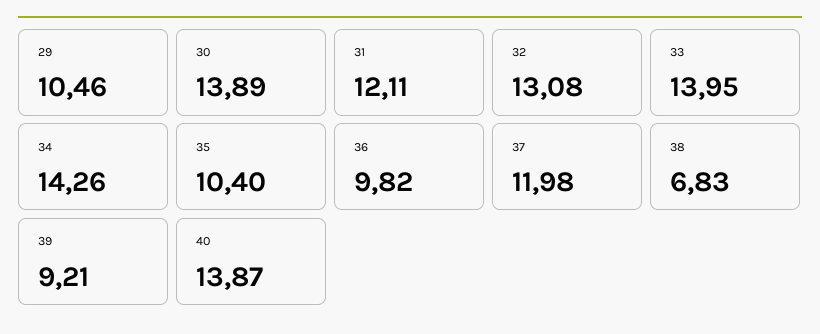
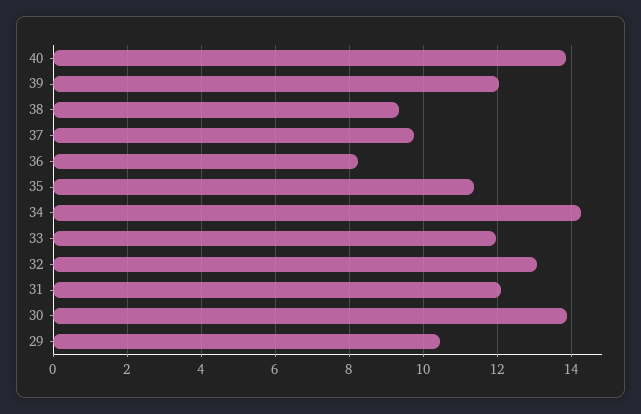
  {
    "29": 10.46,
    "30": 13.89,
    "31": 12.11,
    "32": 13.08,
-   "33": 13.95,
+   "33": 12,
    "34": 14.26,
-   "35": 10.4,
+   "35": 11.4,
-   "36": 9.82,
+   "36": 8.2,
-   "37": 11.98,
+   "37": 9.8,
-   "38": 6.83,
+   "38": 9.4,
-   "39": 9.21,
+   "39": 12,
    "40": 13.87
  }

